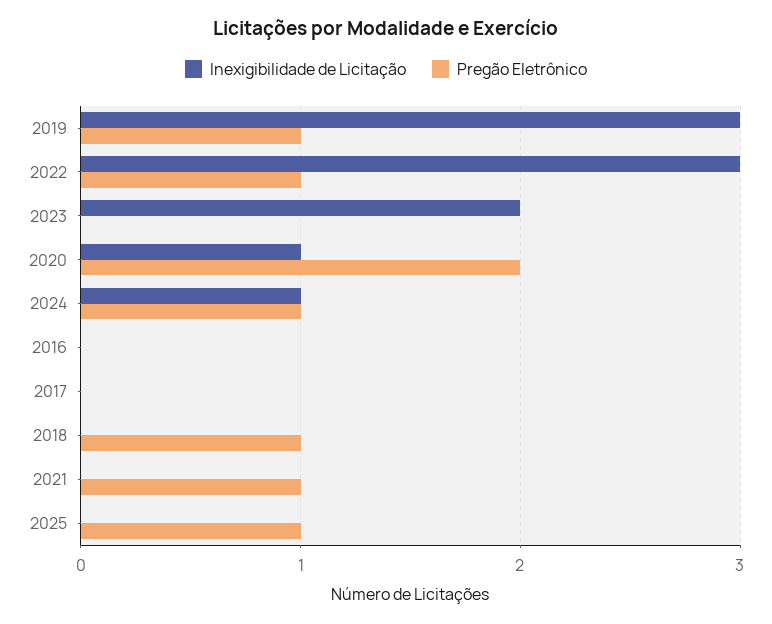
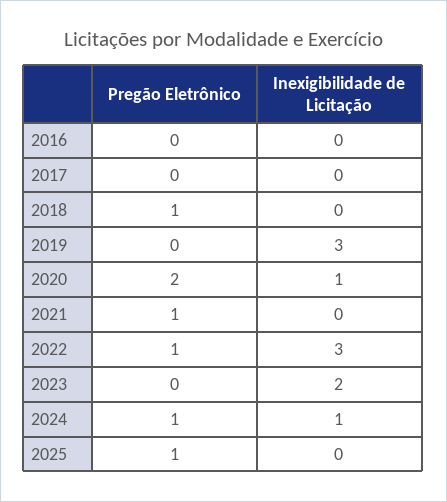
  {
    "Inexigibilidade de Licitação": {
      "2019": 3,
      "2022": 3,
      "2023": 2,
      "2020": 1,
      "2024": 1,
      "2016": 0,
      "2017": 0,
      "2018": 0,
      "2021": 0,
      "2025": 0
    },
    "Pregão Eletrônico": {
-     "2019": 1,
+     "2019": 0,
      "2022": 1,
      "2023": 0,
      "2020": 2,
      "2024": 1,
      "2016": 0,
      "2017": 0,
      "2018": 1,
      "2021": 1,
      "2025": 1
    }
  }

